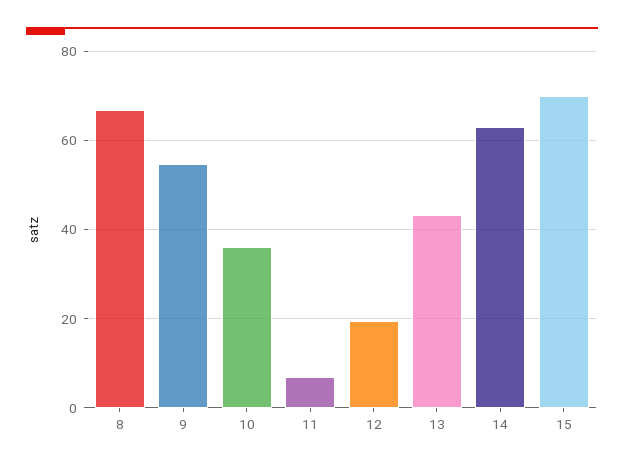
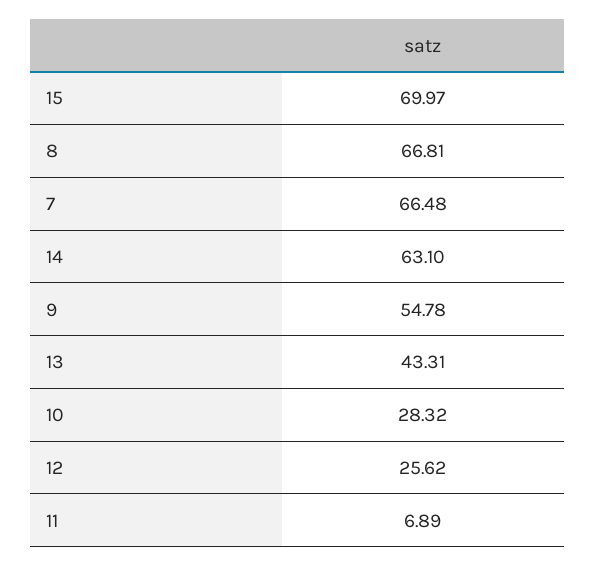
  {
    "8": 66.81,
    "9": 54.78,
-   "10": 36,
+   "10": 28.32,
    "11": 6.89,
-   "12": 20,
+   "12": 25.62,
    "13": 43.31,
    "14": 63.1,
-   "15": 69.97
+   "15": 69.97,
+   "7": 66.48
  }

